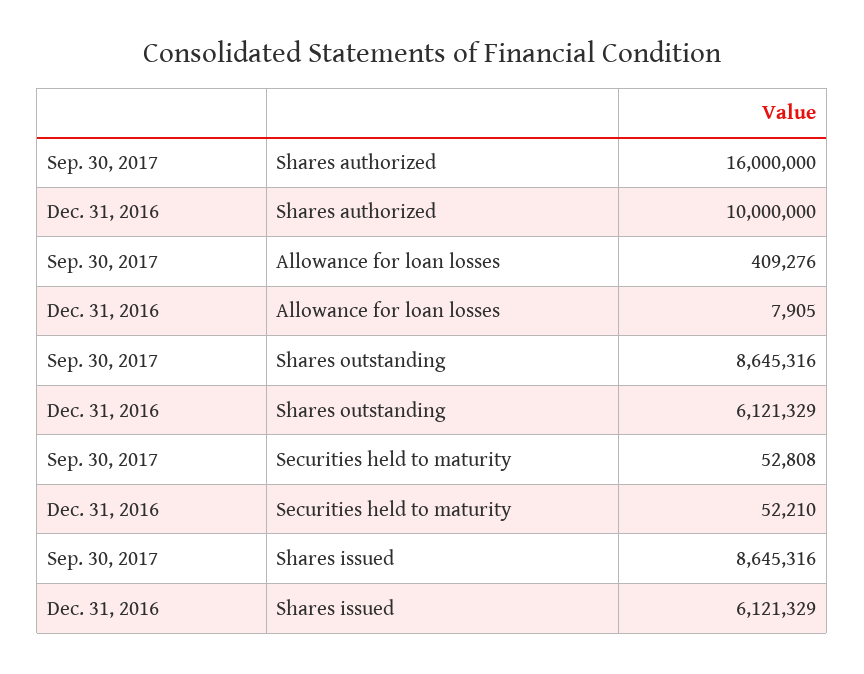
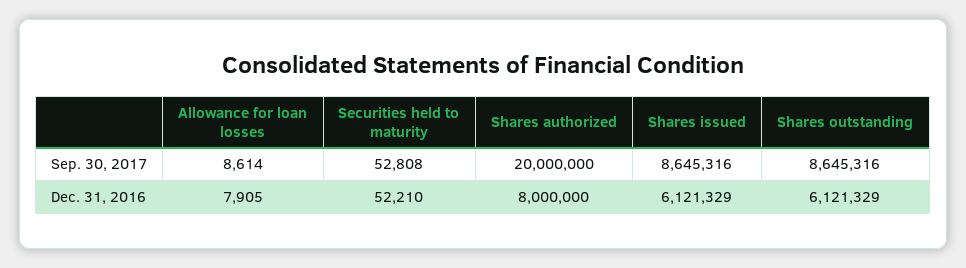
  {
    "Sep. 30, 2017": {
-     "Shares authorized": 16000000,
+     "Shares authorized": 20000000,
-     "Allowance for loan losses": 409276,
+     "Allowance for loan losses": 8614,
      "Shares outstanding": 8645316,
      "Securities held to maturity": 52808,
      "Shares issued": 8645316
    },
    "Dec. 31, 2016": {
-     "Shares authorized": 10000000,
+     "Shares authorized": 8000000,
      "Allowance for loan losses": 7905,
      "Shares outstanding": 6121329,
      "Securities held to maturity": 52210,
      "Shares issued": 6121329
    }
  }

